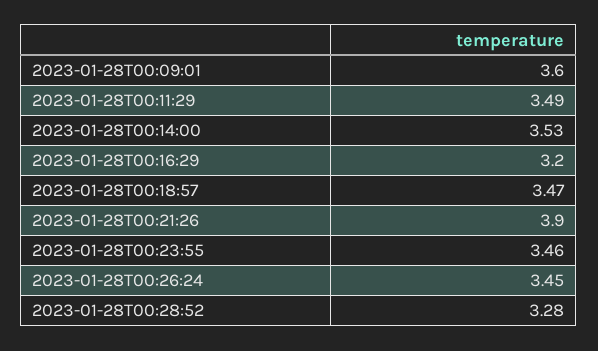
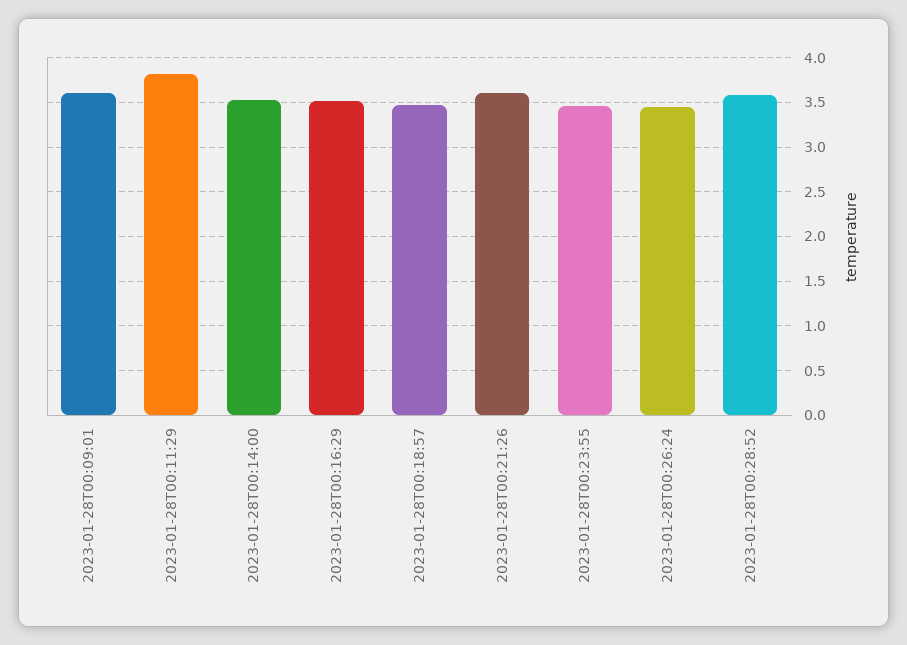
  {
    "2023-01-28T00:09:01": 3.6,
-   "2023-01-28T00:11:29": 3.49,
+   "2023-01-28T00:11:29": 3.8,
    "2023-01-28T00:14:00": 3.53,
-   "2023-01-28T00:16:29": 3.2,
+   "2023-01-28T00:16:29": 3.5,
    "2023-01-28T00:18:57": 3.47,
-   "2023-01-28T00:21:26": 3.9,
+   "2023-01-28T00:21:26": 3.6,
    "2023-01-28T00:23:55": 3.46,
    "2023-01-28T00:26:24": 3.45,
-   "2023-01-28T00:28:52": 3.28
+   "2023-01-28T00:28:52": 3.6
  }

